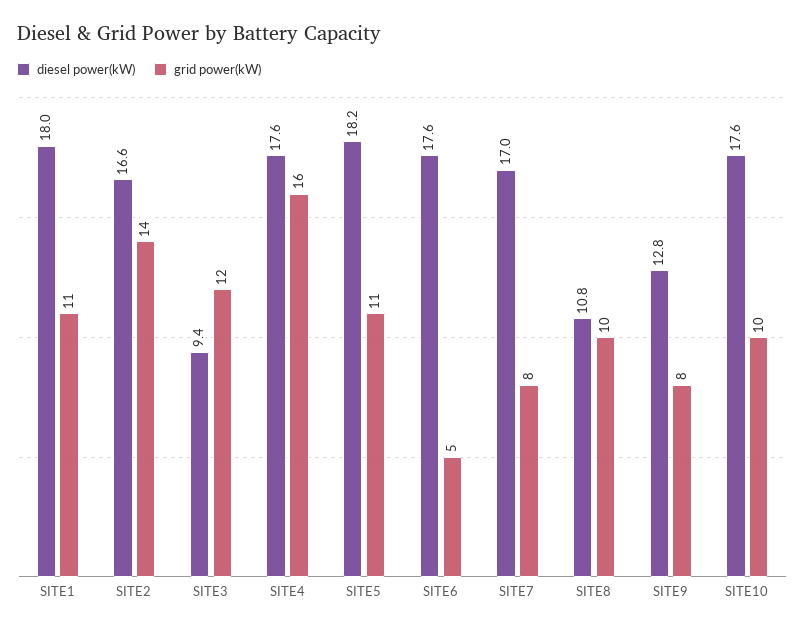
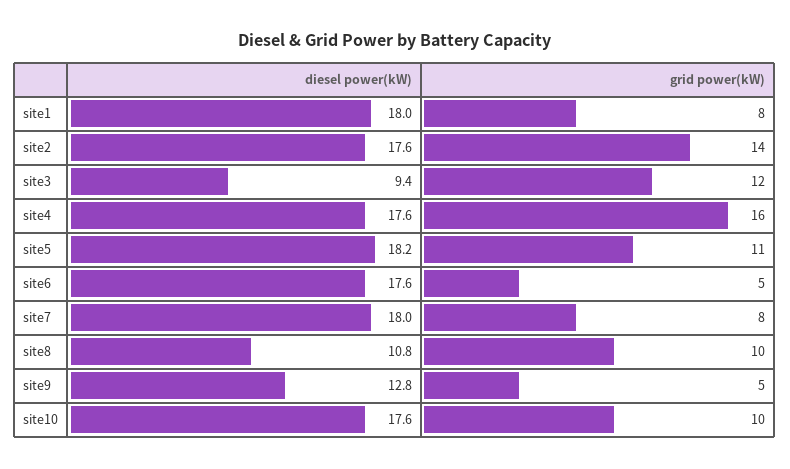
  {
    "diesel power(kW)": {
      "SITE1": 18,
-     "SITE2": 16.6,
+     "SITE2": 17.6,
      "SITE3": 9.4,
      "SITE4": 17.6,
      "SITE5": 18.2,
      "SITE6": 17.6,
-     "SITE7": 17,
+     "SITE7": 18,
      "SITE8": 10.8,
      "SITE9": 12.8,
      "SITE10": 17.6
    },
    "grid power(kW)": {
-     "SITE1": 11,
+     "SITE1": 8,
      "SITE2": 14,
      "SITE3": 12,
      "SITE4": 16,
      "SITE5": 11,
      "SITE6": 5,
      "SITE7": 8,
      "SITE8": 10,
-     "SITE9": 8,
+     "SITE9": 5,
      "SITE10": 10
    }
  }

